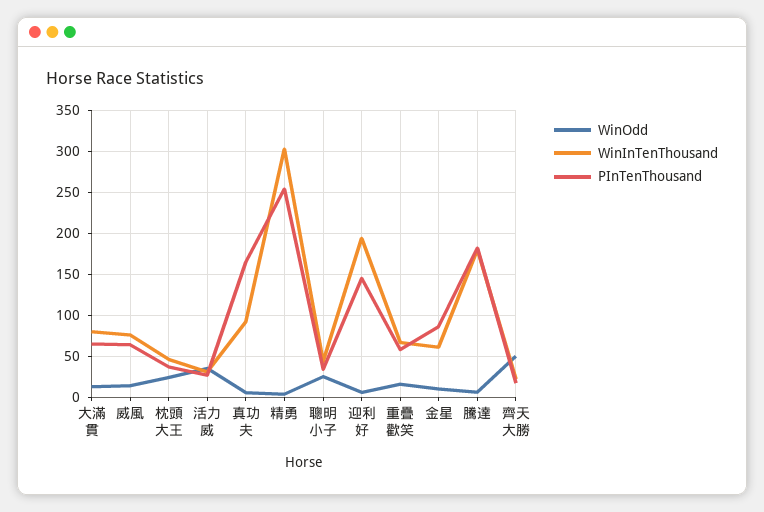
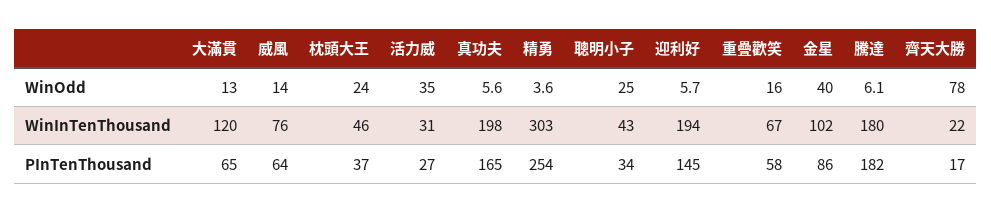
  {
    "WinOdd": {
      "大滿貫": 13,
      "威風": 14,
      "枕頭大王": 24,
      "活力威": 35,
      "真功夫": 5.6,
      "精勇": 3.6,
      "聰明小子": 25,
      "迎利好": 5.7,
      "重疊歡笑": 16,
-     "金星": 10,
+     "金星": 40,
      "騰達": 6.1,
-     "齊天大勝": 50
+     "齊天大勝": 78
    },
    "WinInTenThousand": {
-     "大滿貫": 80,
+     "大滿貫": 120,
      "威風": 76,
      "枕頭大王": 46,
      "活力威": 31,
-     "真功夫": 90,
+     "真功夫": 198,
      "精勇": 303,
      "聰明小子": 43,
      "迎利好": 194,
      "重疊歡笑": 67,
-     "金星": 60,
+     "金星": 102,
      "騰達": 180,
      "齊天大勝": 22
    },
    "PInTenThousand": {
      "大滿貫": 65,
      "威風": 64,
      "枕頭大王": 37,
      "活力威": 27,
      "真功夫": 165,
      "精勇": 254,
      "聰明小子": 34,
      "迎利好": 145,
      "重疊歡笑": 58,
      "金星": 86,
      "騰達": 182,
      "齊天大勝": 17
    }
  }

